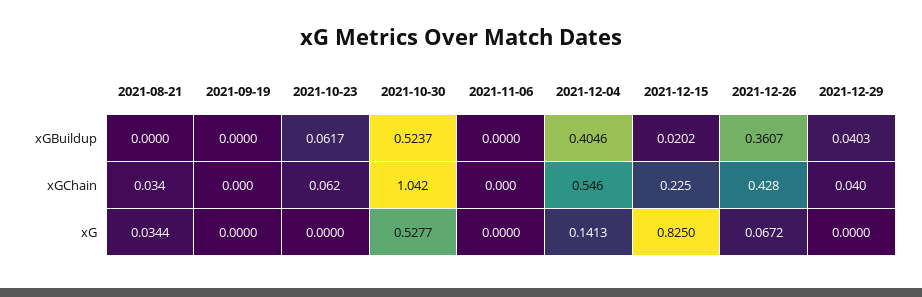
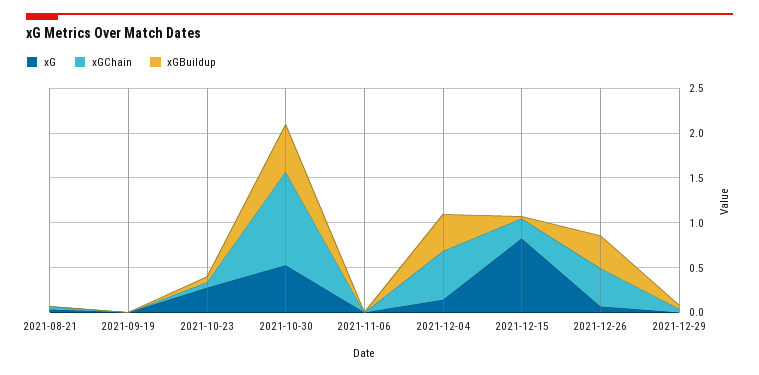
  {
    "xGBuildup": {
      "2021-08-21": 0,
      "2021-09-19": 0,
      "2021-10-23": 0.0617,
      "2021-10-30": 0.5237,
      "2021-11-06": 0,
      "2021-12-04": 0.4046,
      "2021-12-15": 0.0202,
      "2021-12-26": 0.3607,
      "2021-12-29": 0.0403
    },
    "xGChain": {
      "2021-08-21": 0.034,
      "2021-09-19": 0,
      "2021-10-23": 0.062,
      "2021-10-30": 1.042,
      "2021-11-06": 0,
      "2021-12-04": 0.546,
      "2021-12-15": 0.225,
      "2021-12-26": 0.428,
      "2021-12-29": 0.04
    },
    "xG": {
      "2021-08-21": 0.0344,
      "2021-09-19": 0,
-     "2021-10-23": 0,
+     "2021-10-23": 0.3,
      "2021-10-30": 0.5277,
      "2021-11-06": 0,
      "2021-12-04": 0.1413,
      "2021-12-15": 0.825,
      "2021-12-26": 0.0672,
      "2021-12-29": 0
    }
  }

